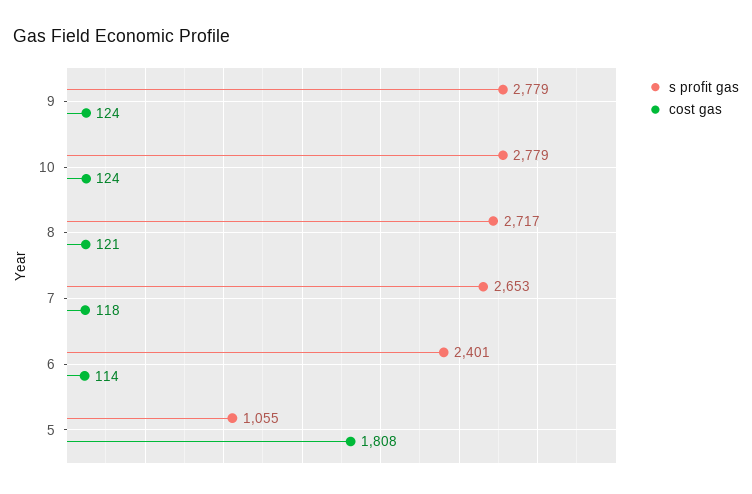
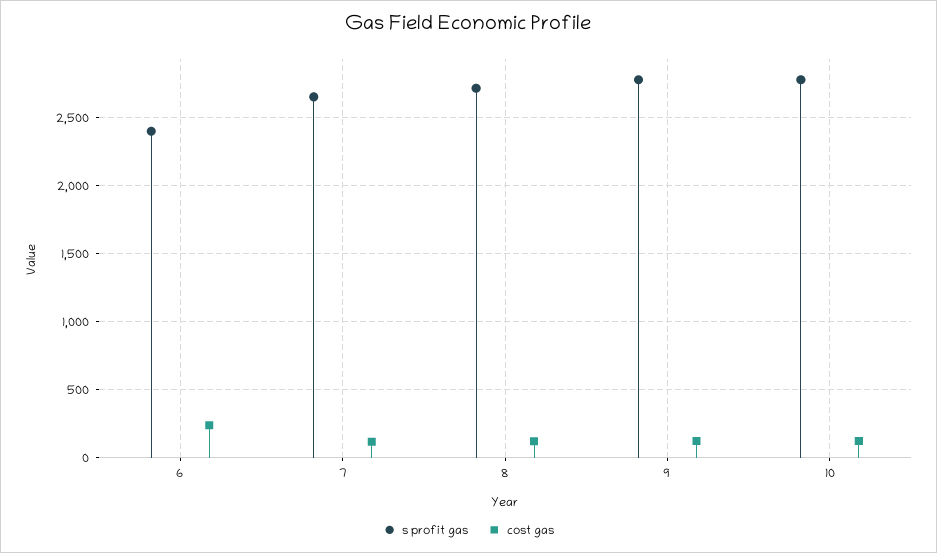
  {
    "s profit gas": {
      "9": 2779,
      "10": 2779,
      "8": 2717,
      "7": 2653,
-     "6": 2401,
+     "6": 2401
-     "5": 1055
    },
    "cost gas": {
      "9": 124,
      "10": 124,
      "8": 121,
      "7": 118,
-     "6": 114,
+     "6": 250
-     "5": 1808
    }
  }

